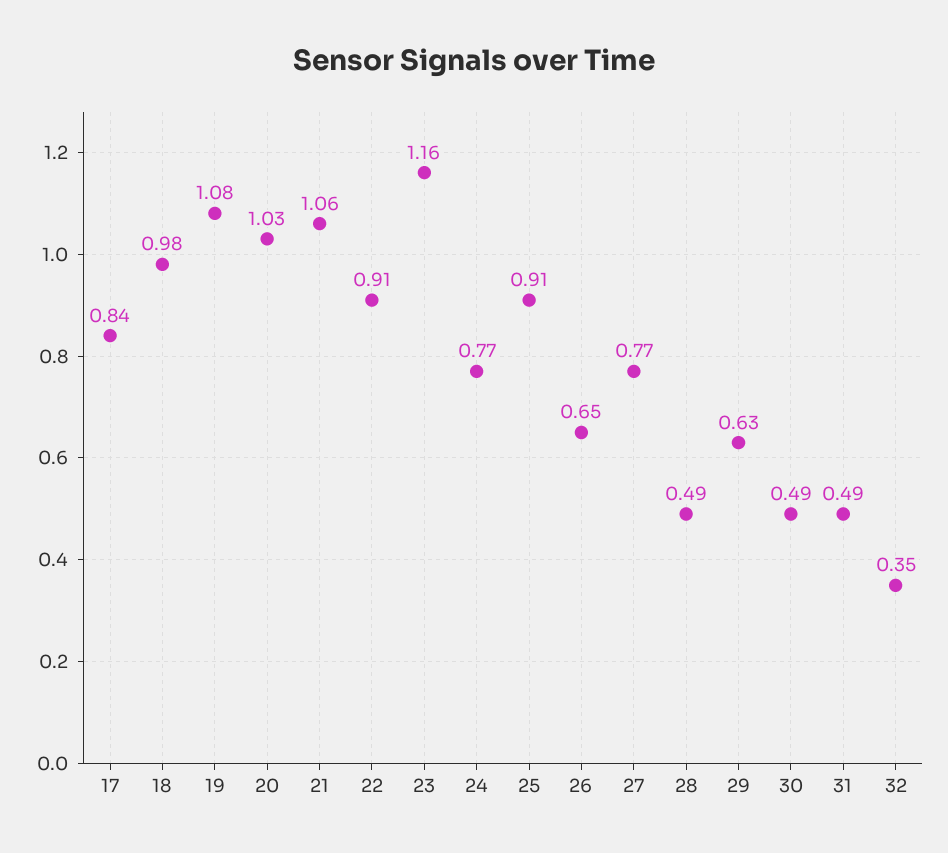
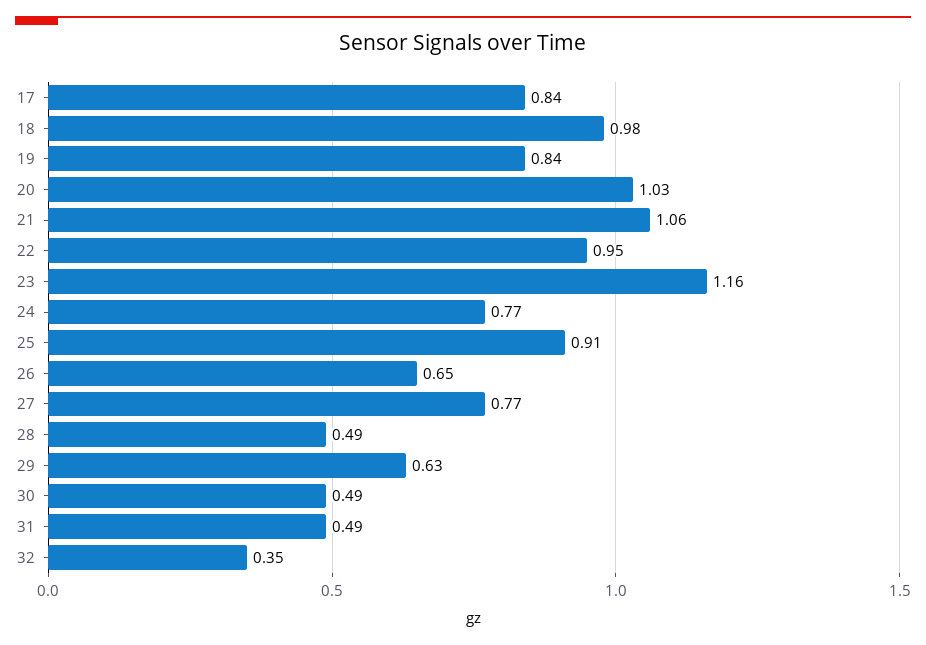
  {
    "17": 0.84,
    "18": 0.98,
-   "19": 1.08,
+   "19": 0.84,
    "20": 1.03,
    "21": 1.06,
-   "22": 0.91,
+   "22": 0.95,
    "23": 1.16,
    "24": 0.77,
    "25": 0.91,
    "26": 0.65,
    "27": 0.77,
    "28": 0.49,
    "29": 0.63,
    "30": 0.49,
    "31": 0.49,
    "32": 0.35
  }

